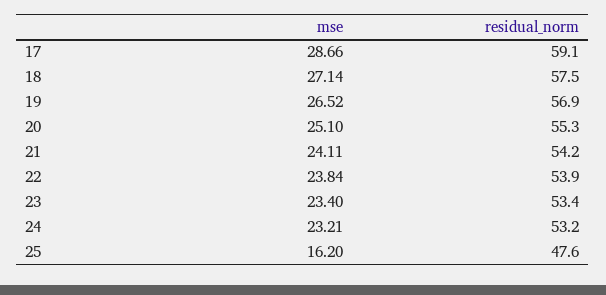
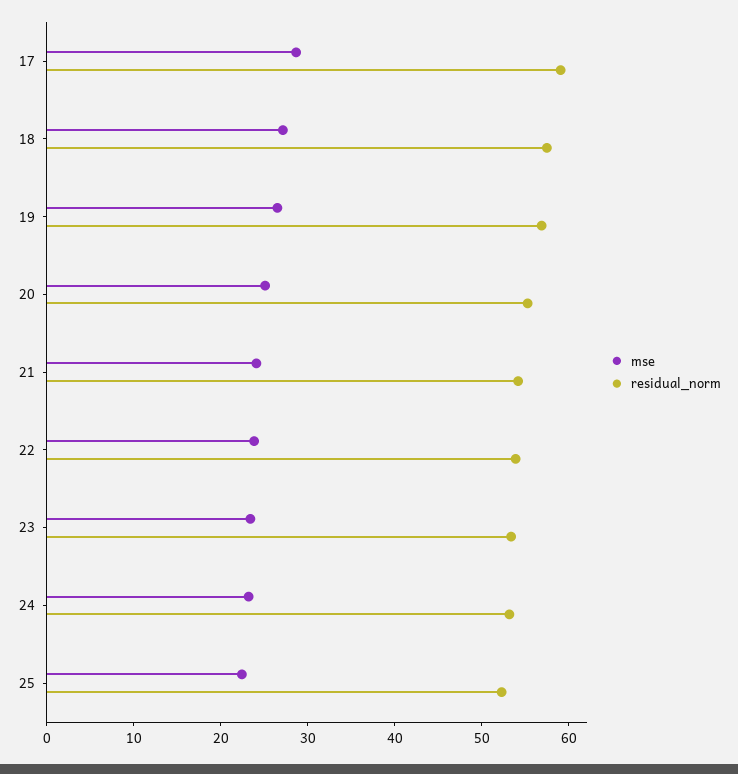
  {
    "mse": {
      "17": 28.66,
      "18": 27.14,
      "19": 26.52,
      "20": 25.1,
      "21": 24.11,
      "22": 23.84,
      "23": 23.4,
      "24": 23.21,
-     "25": 16.2
+     "25": 22
    },
    "residual_norm": {
      "17": 59.1,
      "18": 57.5,
      "19": 56.9,
      "20": 55.3,
      "21": 54.2,
      "22": 53.9,
      "23": 53.4,
      "24": 53.2,
-     "25": 47.6
+     "25": 52
    }
  }

